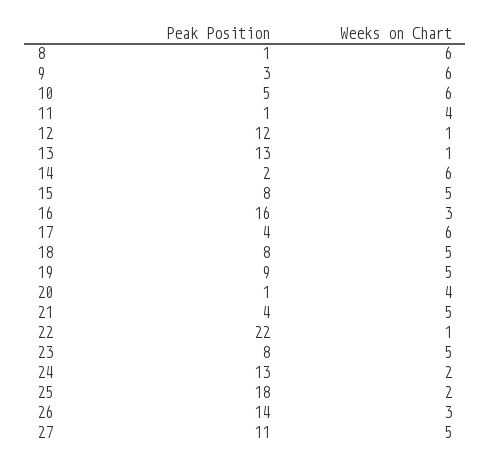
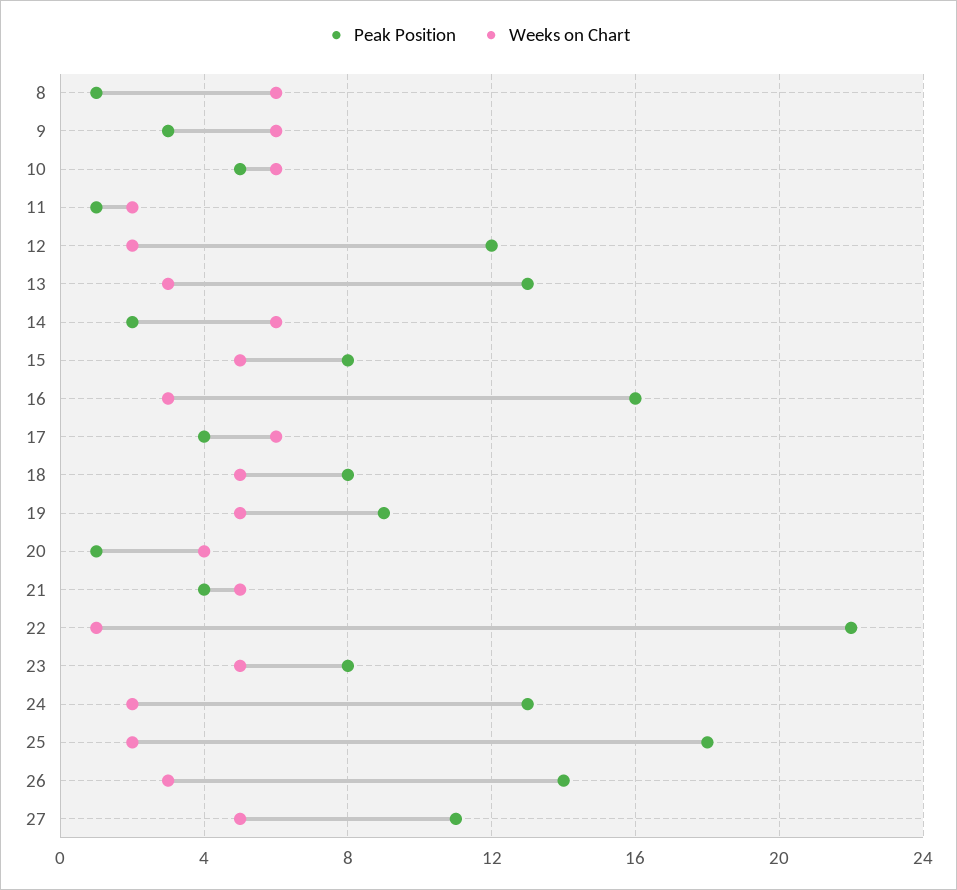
  {
    "Peak Position": {
      "8": 1,
      "9": 3,
      "10": 5,
      "11": 1,
      "12": 12,
      "13": 13,
      "14": 2,
      "15": 8,
      "16": 16,
      "17": 4,
      "18": 8,
      "19": 9,
      "20": 1,
      "21": 4,
      "22": 22,
      "23": 8,
      "24": 13,
      "25": 18,
      "26": 14,
      "27": 11
    },
    "Weeks on Chart": {
      "8": 6,
      "9": 6,
      "10": 6,
-     "11": 4,
+     "11": 2,
-     "12": 1,
+     "12": 2,
-     "13": 1,
+     "13": 3,
      "14": 6,
      "15": 5,
      "16": 3,
      "17": 6,
      "18": 5,
      "19": 5,
      "20": 4,
      "21": 5,
      "22": 1,
      "23": 5,
      "24": 2,
      "25": 2,
      "26": 3,
      "27": 5
    }
  }

